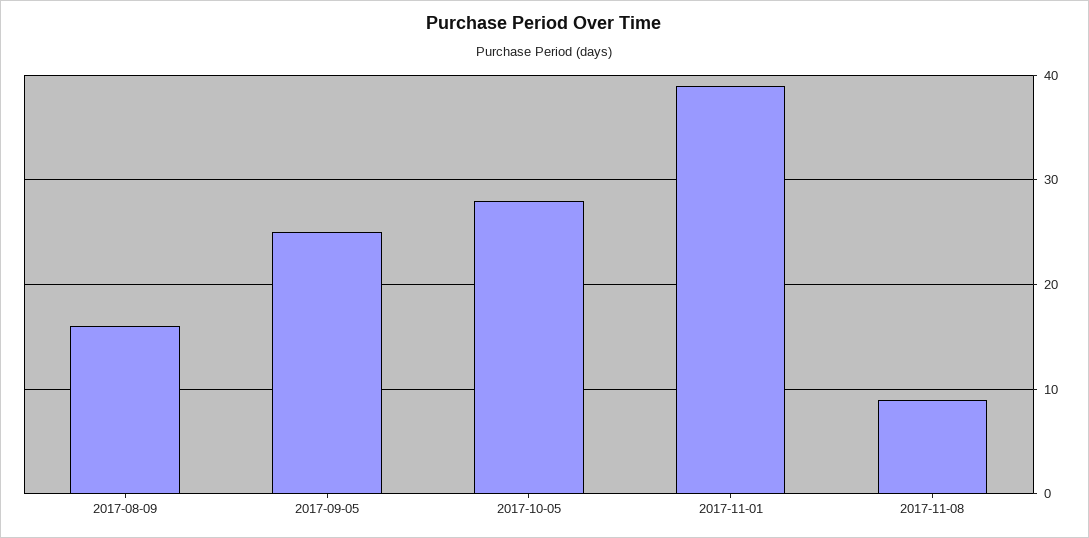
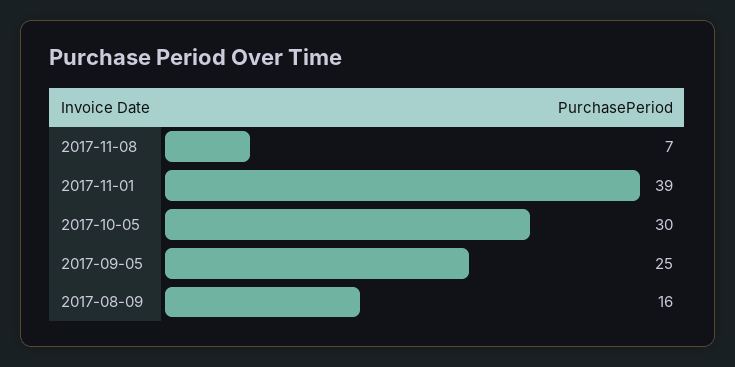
  {
    "2017-08-09": 16,
    "2017-09-05": 25,
-   "2017-10-05": 28,
+   "2017-10-05": 30,
    "2017-11-01": 39,
-   "2017-11-08": 9
+   "2017-11-08": 7
  }

